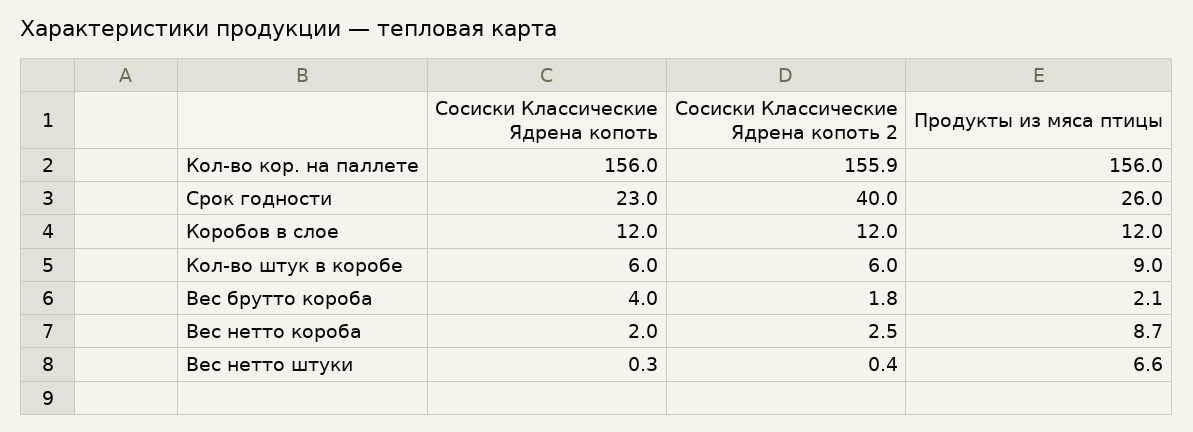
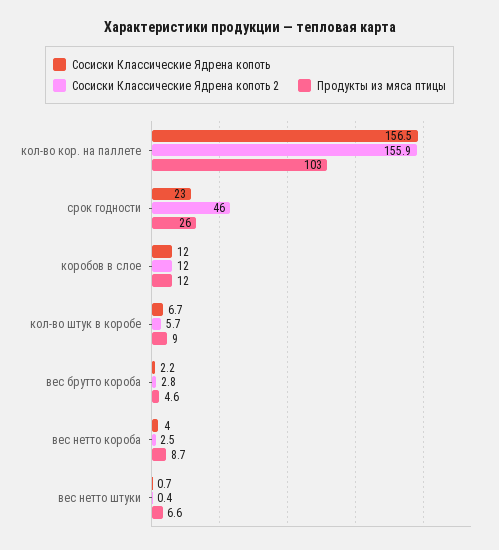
  {
    "Сосиски Классические Ядрена копоть": {
-     "Кол-во кор. на паллете": 156,
+     "Кол-во кор. на паллете": 156.5,
      "Срок годности": 23,
      "Коробов в слое": 12,
-     "Кол-во штук в коробе": 6,
+     "Кол-во штук в коробе": 6.7,
-     "Вес брутто короба": 4,
+     "Вес брутто короба": 2.2,
-     "Вес нетто короба": 2,
+     "Вес нетто короба": 4,
-     "Вес нетто штуки": 0.3
+     "Вес нетто штуки": 0.7
    },
    "Сосиски Классические Ядрена копоть 2": {
      "Кол-во кор. на паллете": 155.9,
-     "Срок годности": 40,
+     "Срок годности": 46,
      "Коробов в слое": 12,
-     "Кол-во штук в коробе": 6,
+     "Кол-во штук в коробе": 5.7,
-     "Вес брутто короба": 1.8,
+     "Вес брутто короба": 2.8,
      "Вес нетто короба": 2.5,
      "Вес нетто штуки": 0.4
    },
    "Продукты из мяса птицы": {
-     "Кол-во кор. на паллете": 156,
+     "Кол-во кор. на паллете": 103,
      "Срок годности": 26,
      "Коробов в слое": 12,
      "Кол-во штук в коробе": 9,
-     "Вес брутто короба": 2.1,
+     "Вес брутто короба": 4.6,
      "Вес нетто короба": 8.7,
      "Вес нетто штуки": 6.6
    }
  }

